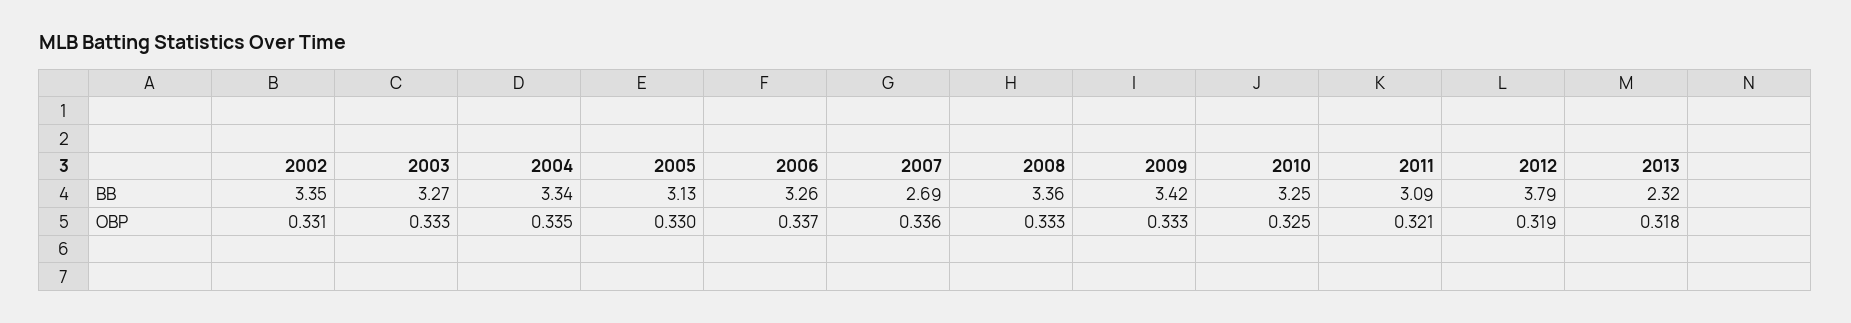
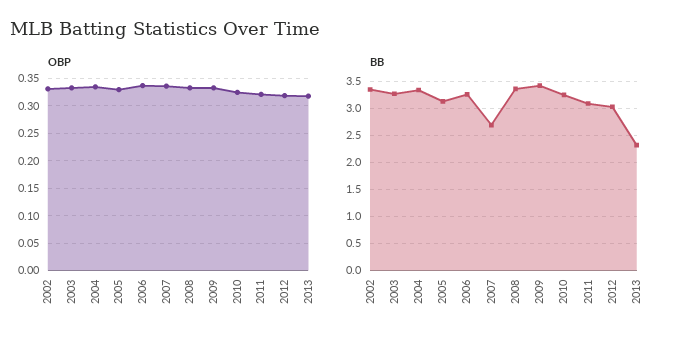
  {
    "BB": {
      "2002": 3.35,
      "2003": 3.27,
      "2004": 3.34,
      "2005": 3.13,
      "2006": 3.26,
      "2007": 2.69,
      "2008": 3.36,
      "2009": 3.42,
      "2010": 3.25,
      "2011": 3.09,
-     "2012": 3.79,
+     "2012": 3,
      "2013": 2.32
    },
    "OBP": {
      "2002": 0.331,
      "2003": 0.333,
      "2004": 0.335,
      "2005": 0.33,
      "2006": 0.337,
      "2007": 0.336,
      "2008": 0.333,
      "2009": 0.333,
      "2010": 0.325,
      "2011": 0.321,
      "2012": 0.319,
      "2013": 0.318
    }
  }

